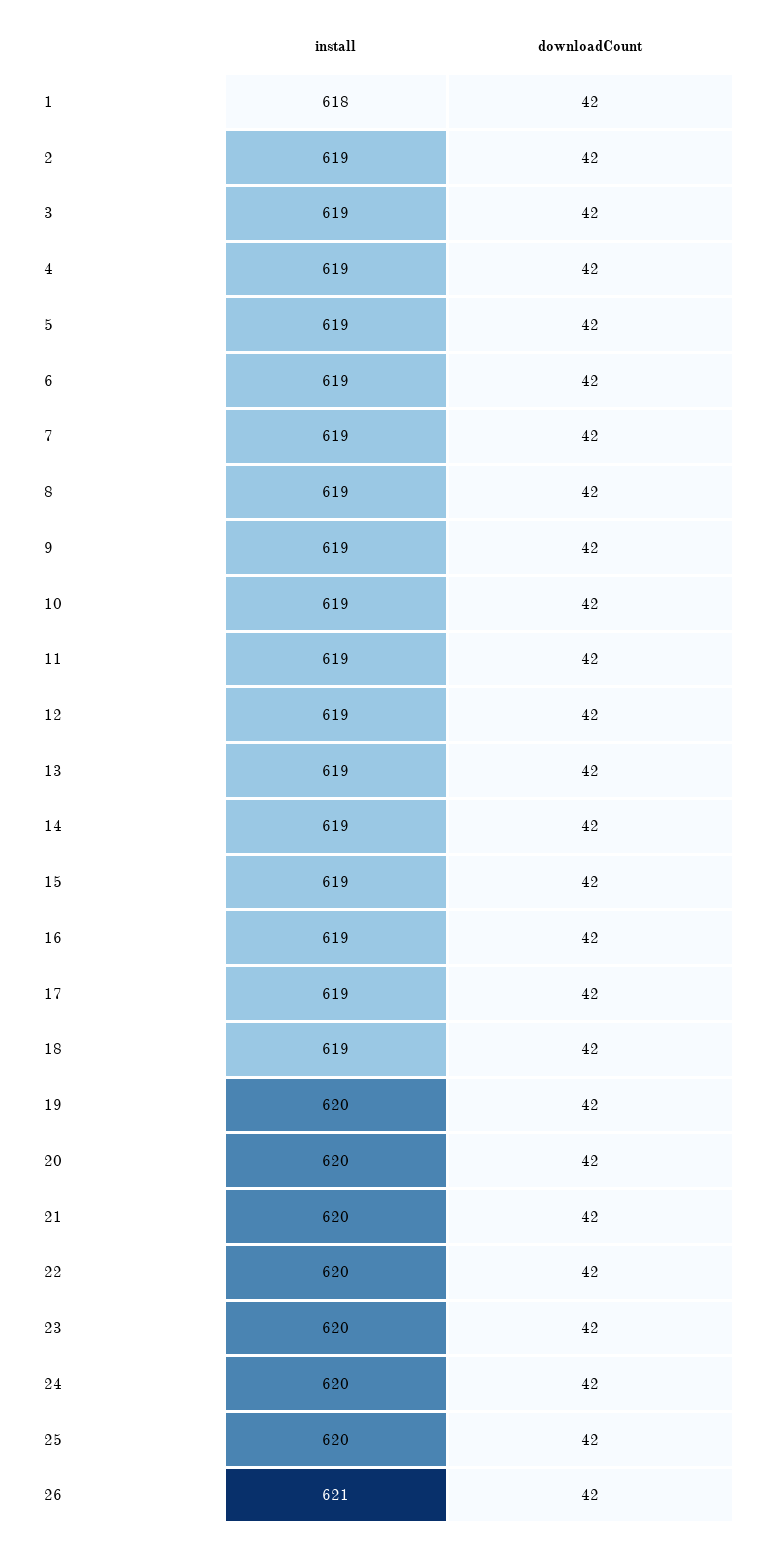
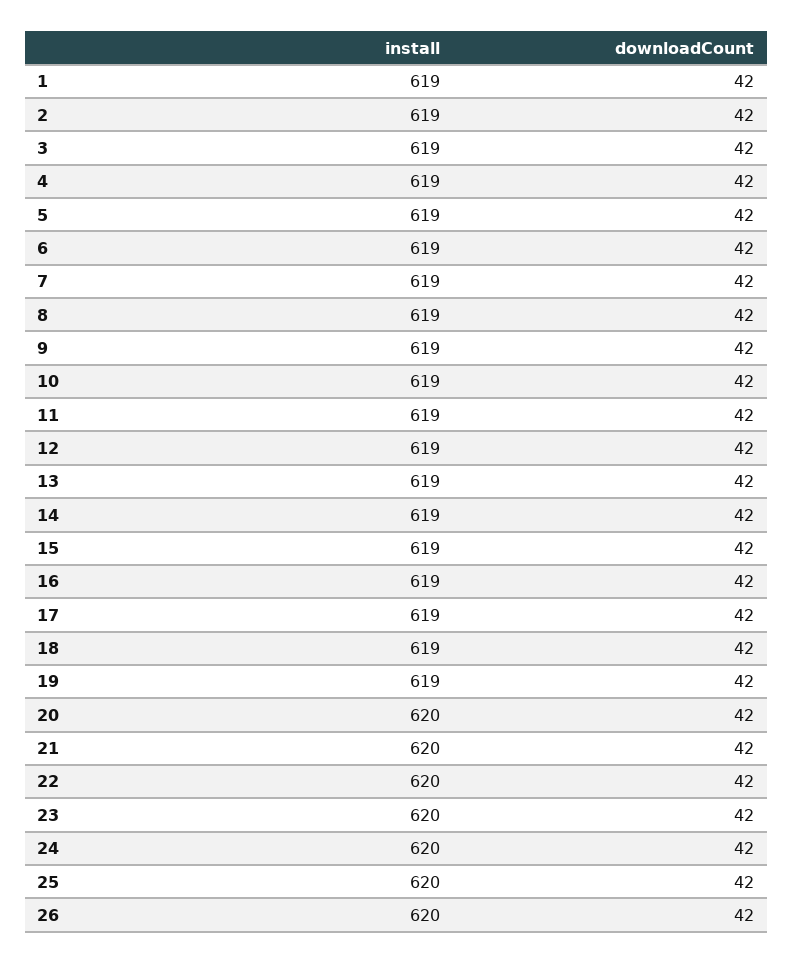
  {
    "install": {
-     "1": 618,
+     "1": 619,
      "2": 619,
      "3": 619,
      "4": 619,
      "5": 619,
      "6": 619,
      "7": 619,
      "8": 619,
      "9": 619,
      "10": 619,
      "11": 619,
      "12": 619,
      "13": 619,
      "14": 619,
      "15": 619,
      "16": 619,
      "17": 619,
      "18": 619,
-     "19": 620,
+     "19": 619,
      "20": 620,
      "21": 620,
      "22": 620,
      "23": 620,
      "24": 620,
      "25": 620,
-     "26": 621
+     "26": 620
    },
    "downloadCount": {
      "1": 42,
      "2": 42,
      "3": 42,
      "4": 42,
      "5": 42,
      "6": 42,
      "7": 42,
      "8": 42,
      "9": 42,
      "10": 42,
      "11": 42,
      "12": 42,
      "13": 42,
      "14": 42,
      "15": 42,
      "16": 42,
      "17": 42,
      "18": 42,
      "19": 42,
      "20": 42,
      "21": 42,
      "22": 42,
      "23": 42,
      "24": 42,
      "25": 42,
      "26": 42
    }
  }

